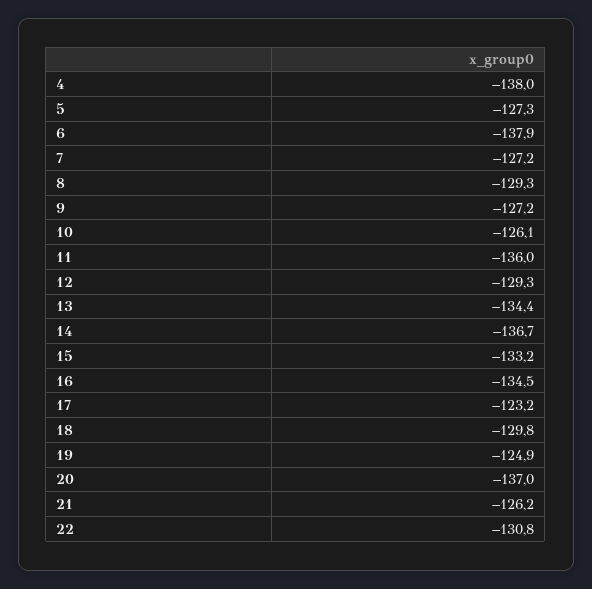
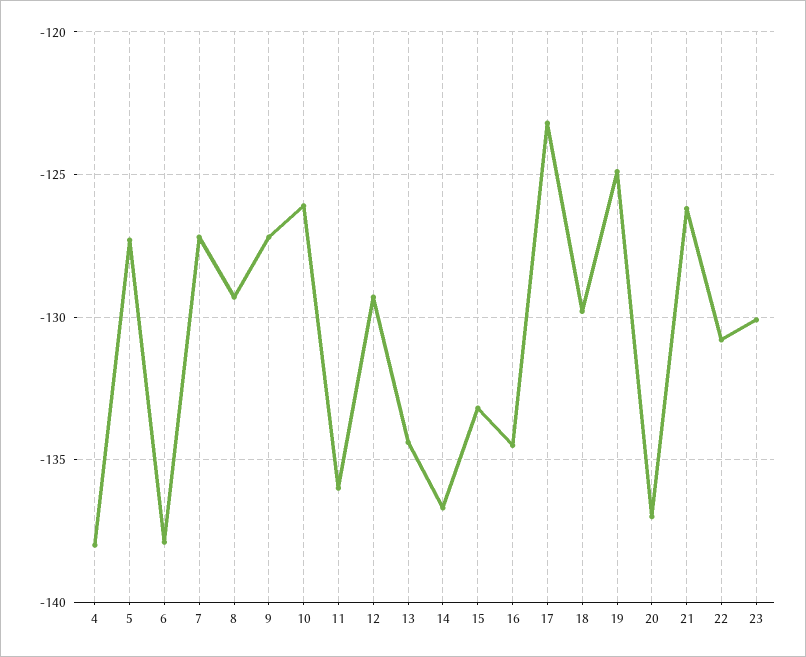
  {
    "4": -138,
    "5": -127.3,
    "6": -137.9,
    "7": -127.2,
    "8": -129.3,
    "9": -127.2,
    "10": -126.1,
    "11": -136,
    "12": -129.3,
    "13": -134.4,
    "14": -136.7,
    "15": -133.2,
    "16": -134.5,
    "17": -123.2,
    "18": -129.8,
    "19": -124.9,
    "20": -137,
    "21": -126.2,
-   "22": -130.8
+   "22": -130.8,
+   "23": -130
  }

